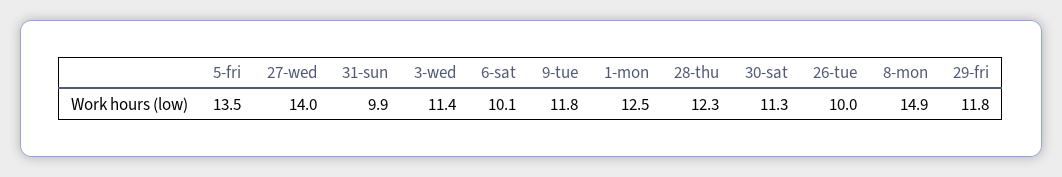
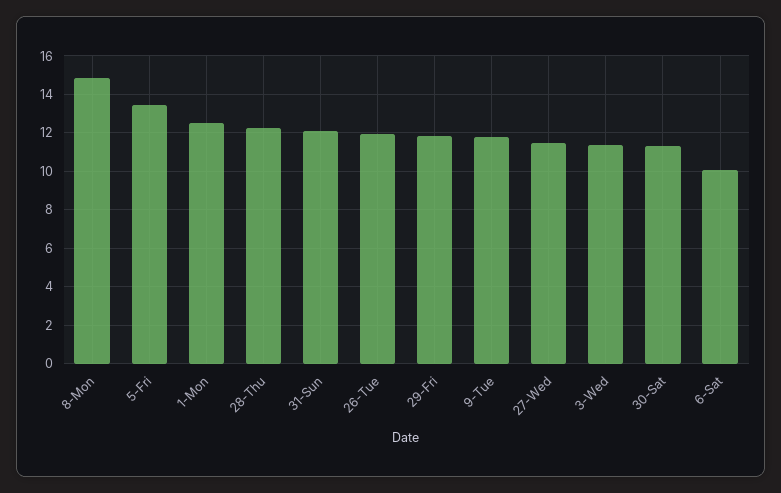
  {
    "5-fri": 13.5,
-   "27-wed": 14,
+   "27-wed": 11.5,
-   "31-sun": 9.9,
+   "31-sun": 12,
    "3-wed": 11.4,
    "6-sat": 10.1,
    "9-tue": 11.8,
    "1-mon": 12.5,
    "28-thu": 12.3,
    "30-sat": 11.3,
-   "26-tue": 10,
+   "26-tue": 12,
    "8-mon": 14.9,
    "29-fri": 11.8
  }

